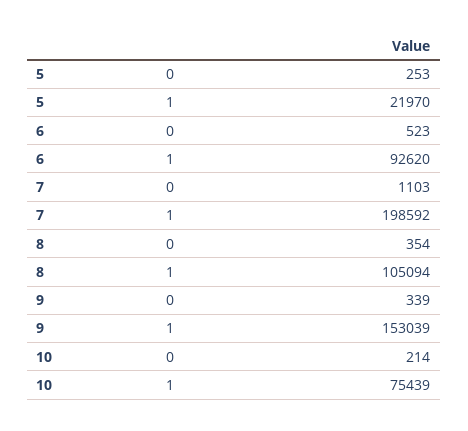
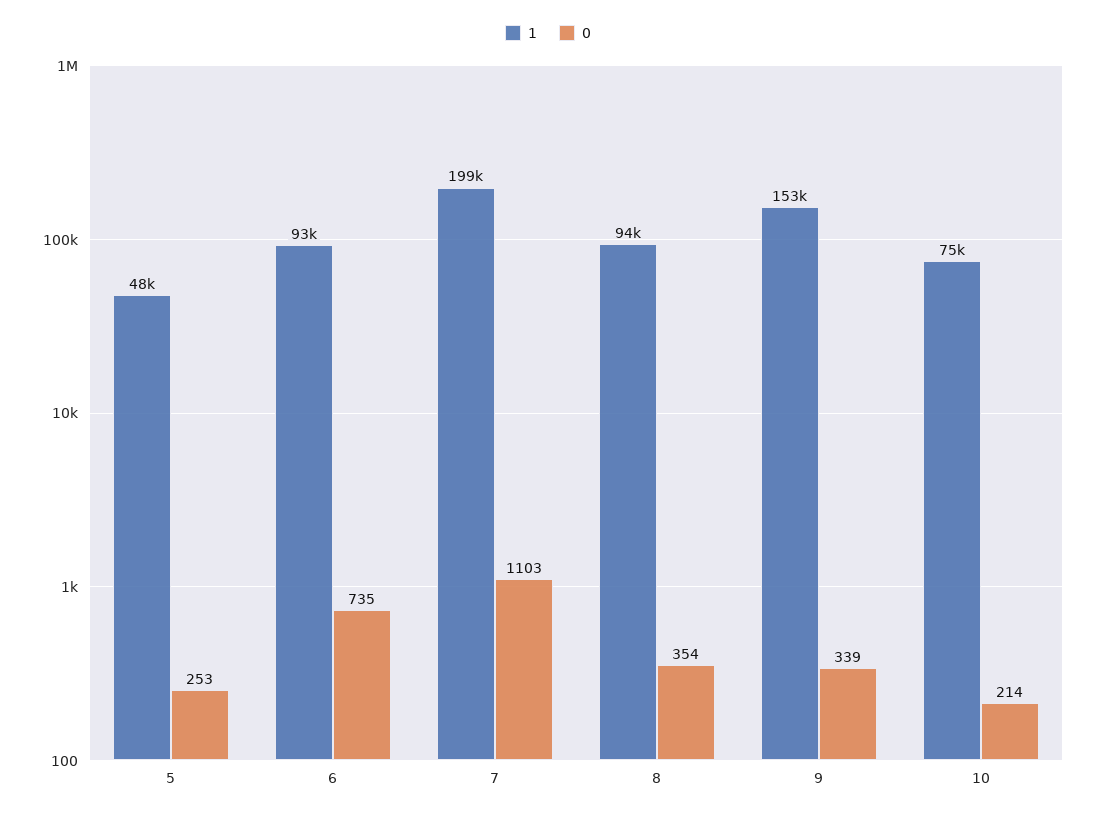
  {
    "0": {
      "5": 253,
-     "6": 523,
+     "6": 735,
      "7": 1103,
      "8": 354,
      "9": 339,
      "10": 214
    },
    "1": {
-     "5": 21970,
+     "5": 48000,
      "6": 92620,
      "7": 198592,
-     "8": 105094,
+     "8": 94000,
      "9": 153039,
      "10": 75439
    }
  }

